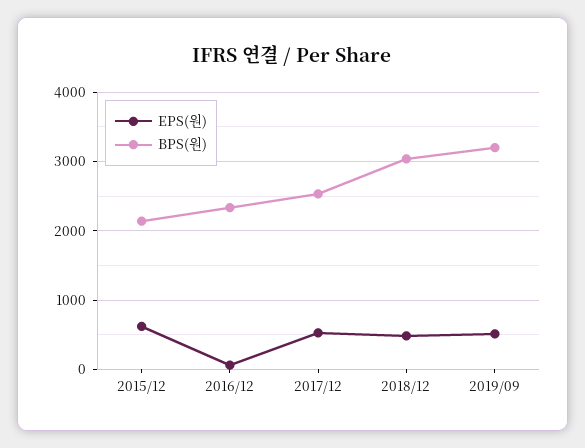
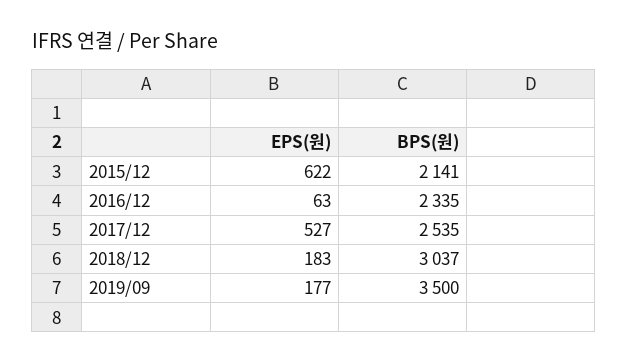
  {
    "EPS(원)": {
      "2015/12": 622,
      "2016/12": 63,
      "2017/12": 527,
-     "2018/12": 500,
+     "2018/12": 183,
-     "2019/09": 500
+     "2019/09": 177
    },
    "BPS(원)": {
      "2015/12": 2141,
      "2016/12": 2335,
      "2017/12": 2535,
      "2018/12": 3037,
-     "2019/09": 3200
+     "2019/09": 3500
    }
  }

